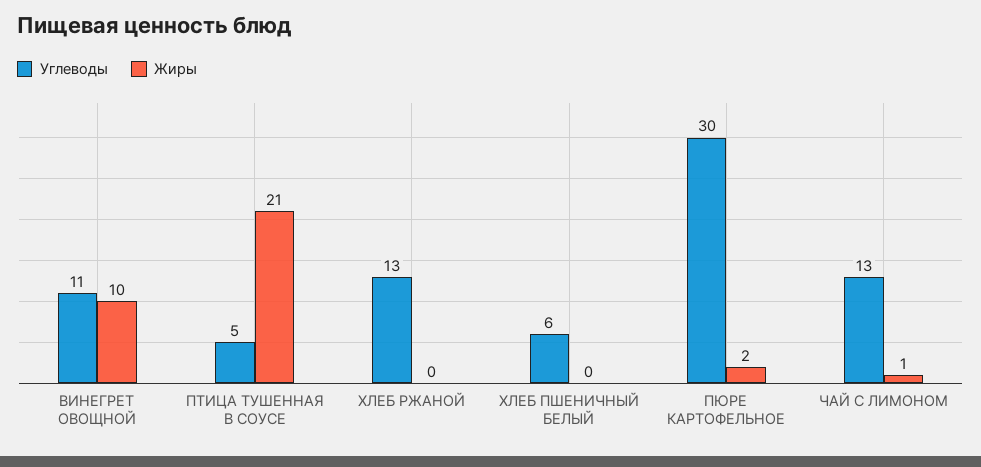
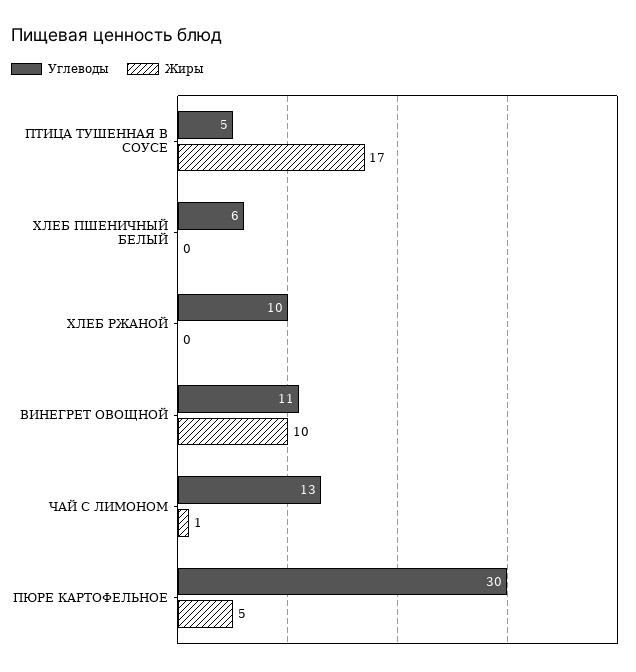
  {
    "Углеводы": {
      "ВИНЕГРЕТ ОВОЩНОЙ": 11,
      "ПТИЦА ТУШЕННАЯ В СОУСЕ": 5,
-     "ХЛЕБ РЖАНОЙ": 13,
+     "ХЛЕБ РЖАНОЙ": 10,
      "ХЛЕБ ПШЕНИЧНЫЙ БЕЛЫЙ": 6,
      "ПЮРЕ КАРТОФЕЛЬНОЕ": 30,
      "ЧАЙ С ЛИМОНОМ": 13
    },
    "Жиры": {
      "ВИНЕГРЕТ ОВОЩНОЙ": 10,
-     "ПТИЦА ТУШЕННАЯ В СОУСЕ": 21,
+     "ПТИЦА ТУШЕННАЯ В СОУСЕ": 17,
      "ХЛЕБ РЖАНОЙ": 0,
      "ХЛЕБ ПШЕНИЧНЫЙ БЕЛЫЙ": 0,
-     "ПЮРЕ КАРТОФЕЛЬНОЕ": 2,
+     "ПЮРЕ КАРТОФЕЛЬНОЕ": 5,
      "ЧАЙ С ЛИМОНОМ": 1
    }
  }

